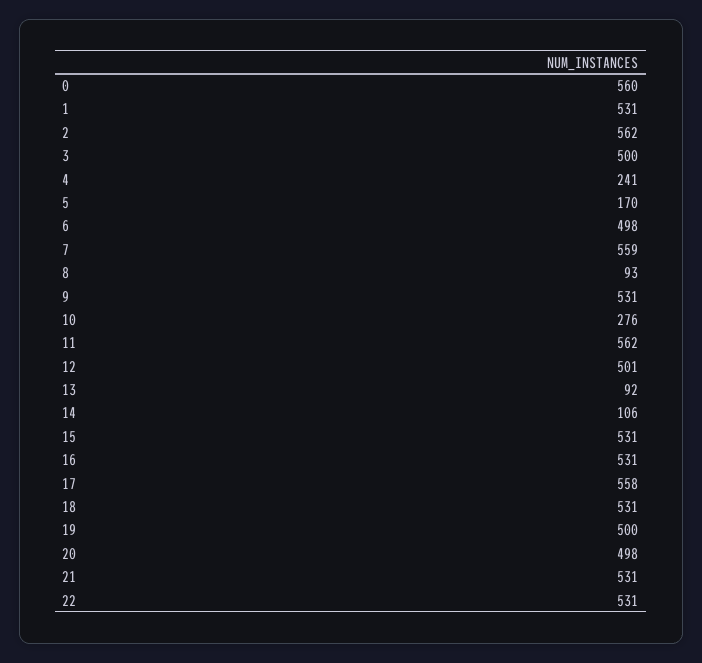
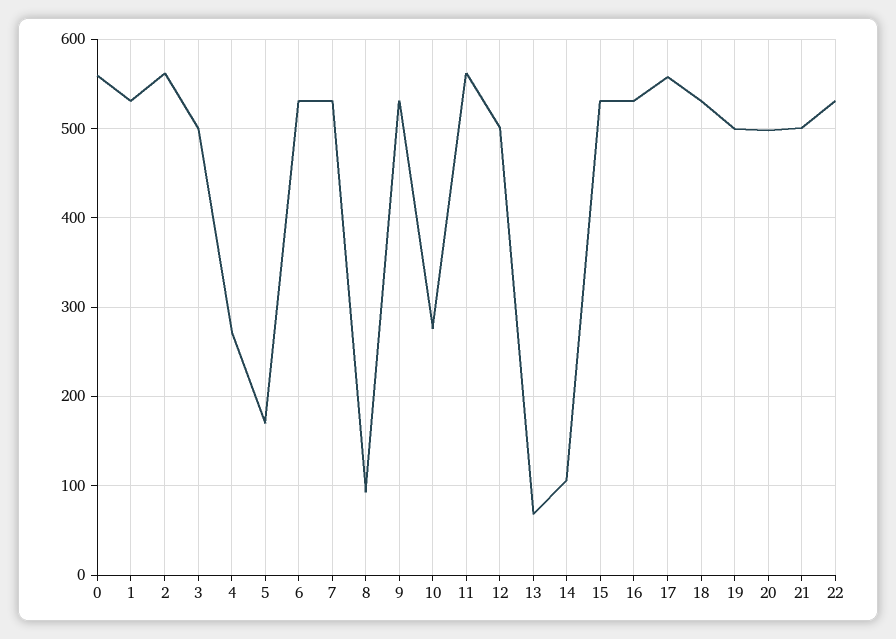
  {
    "0": 560,
    "1": 531,
    "2": 562,
    "3": 500,
-   "4": 241,
+   "4": 270,
    "5": 170,
-   "6": 498,
+   "6": 530,
-   "7": 559,
+   "7": 530,
    "8": 93,
    "9": 531,
    "10": 276,
    "11": 562,
    "12": 501,
-   "13": 92,
+   "13": 70,
    "14": 106,
    "15": 531,
    "16": 531,
    "17": 558,
    "18": 531,
    "19": 500,
    "20": 498,
-   "21": 531,
+   "21": 500,
    "22": 531
  }

